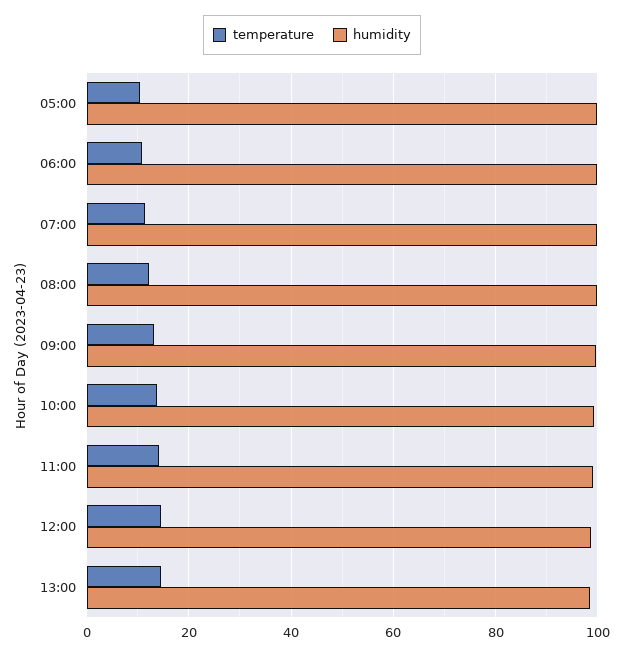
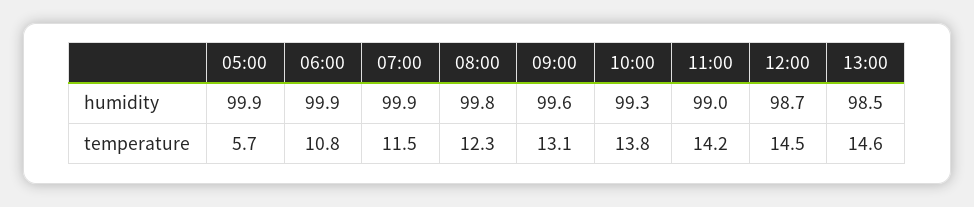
  {
    "temperature": {
-     "05:00": 10,
+     "05:00": 5.7,
      "06:00": 10.8,
      "07:00": 11.5,
      "08:00": 12.3,
      "09:00": 13.1,
      "10:00": 13.8,
      "11:00": 14.2,
      "12:00": 14.5,
      "13:00": 14.6
    },
    "humidity": {
      "05:00": 99.9,
      "06:00": 99.9,
      "07:00": 99.9,
      "08:00": 99.8,
      "09:00": 99.6,
      "10:00": 99.3,
      "11:00": 99,
      "12:00": 98.7,
      "13:00": 98.5
    }
  }

